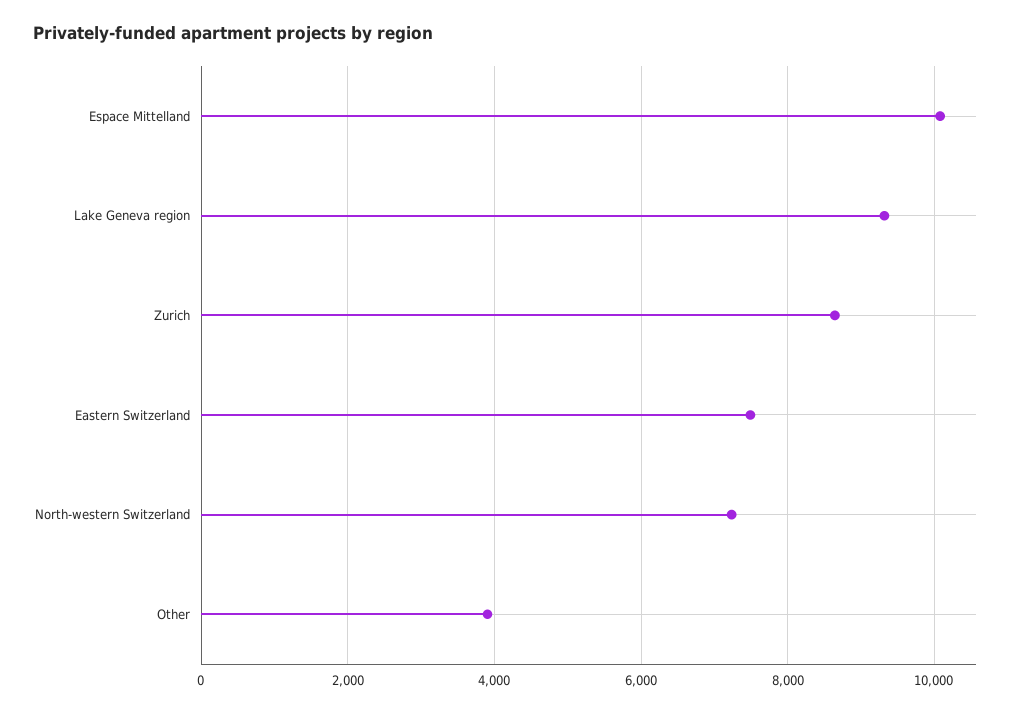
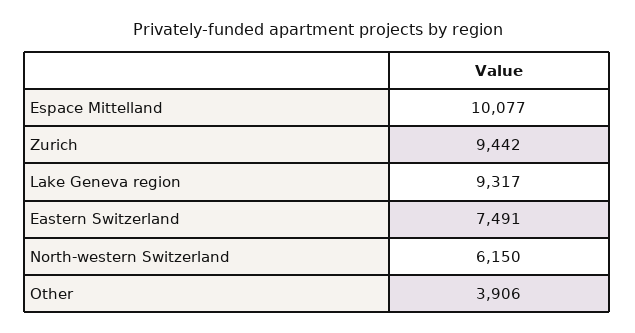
  {
    "Espace Mittelland": 10077,
    "Lake Geneva region": 9317,
-   "Zurich": 8600,
+   "Zurich": 9442,
    "Eastern Switzerland": 7491,
-   "North-western Switzerland": 7200,
+   "North-western Switzerland": 6150,
    "Other": 3906
  }

